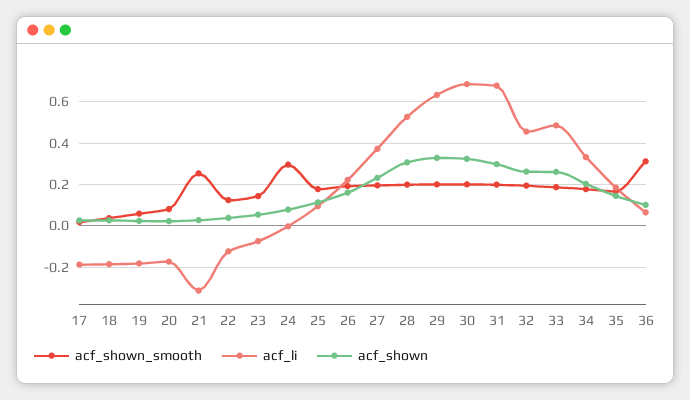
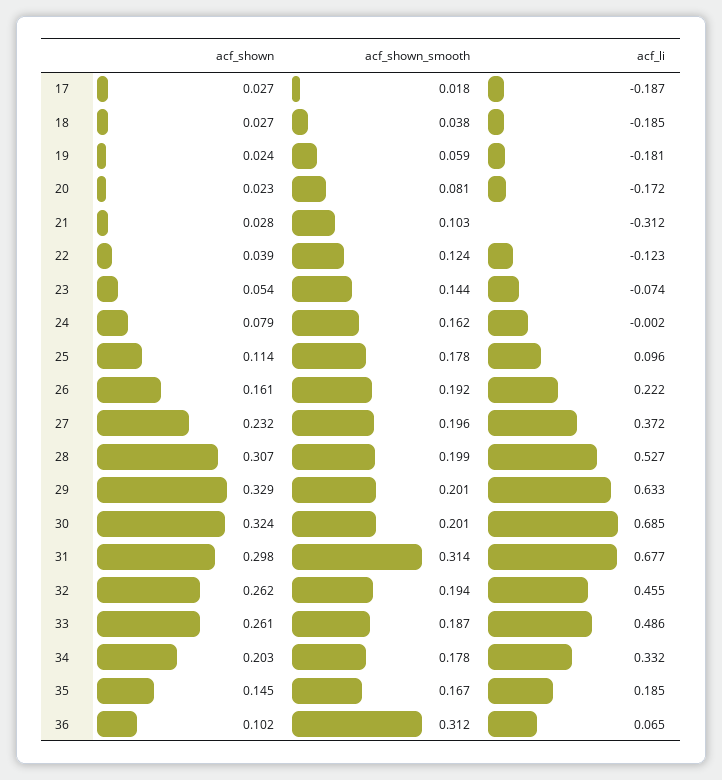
  {
    "acf_shown_smooth": {
      "17": 0.018,
      "18": 0.038,
      "19": 0.059,
      "20": 0.081,
-     "21": 0.25,
+     "21": 0.103,
      "22": 0.124,
      "23": 0.144,
-     "24": 0.3,
+     "24": 0.162,
      "25": 0.178,
      "26": 0.192,
      "27": 0.196,
      "28": 0.199,
      "29": 0.201,
      "30": 0.201,
-     "31": 0.2,
+     "31": 0.314,
      "32": 0.194,
      "33": 0.187,
      "34": 0.178,
      "35": 0.167,
      "36": 0.312
    },
    "acf_li": {
      "17": -0.187,
      "18": -0.185,
      "19": -0.181,
      "20": -0.172,
      "21": -0.312,
      "22": -0.123,
      "23": -0.074,
      "24": -0.002,
      "25": 0.096,
      "26": 0.222,
      "27": 0.372,
      "28": 0.527,
      "29": 0.633,
      "30": 0.685,
      "31": 0.677,
      "32": 0.455,
      "33": 0.486,
      "34": 0.332,
      "35": 0.185,
      "36": 0.065
    },
    "acf_shown": {
      "17": 0.027,
      "18": 0.027,
      "19": 0.024,
      "20": 0.023,
      "21": 0.028,
      "22": 0.039,
      "23": 0.054,
      "24": 0.079,
      "25": 0.114,
      "26": 0.161,
      "27": 0.232,
      "28": 0.307,
      "29": 0.329,
      "30": 0.324,
      "31": 0.298,
      "32": 0.262,
      "33": 0.261,
      "34": 0.203,
      "35": 0.145,
      "36": 0.102
    }
  }

